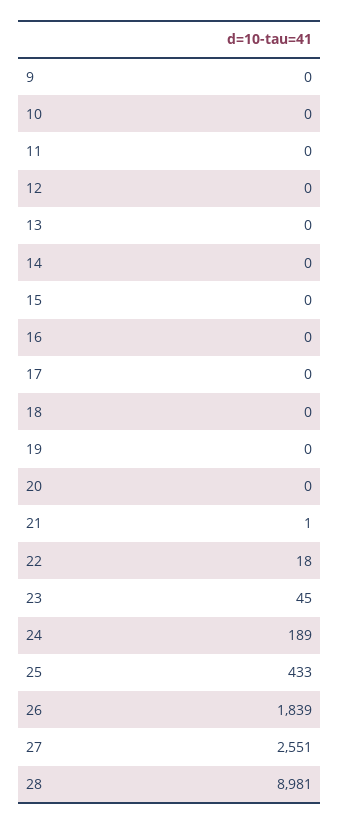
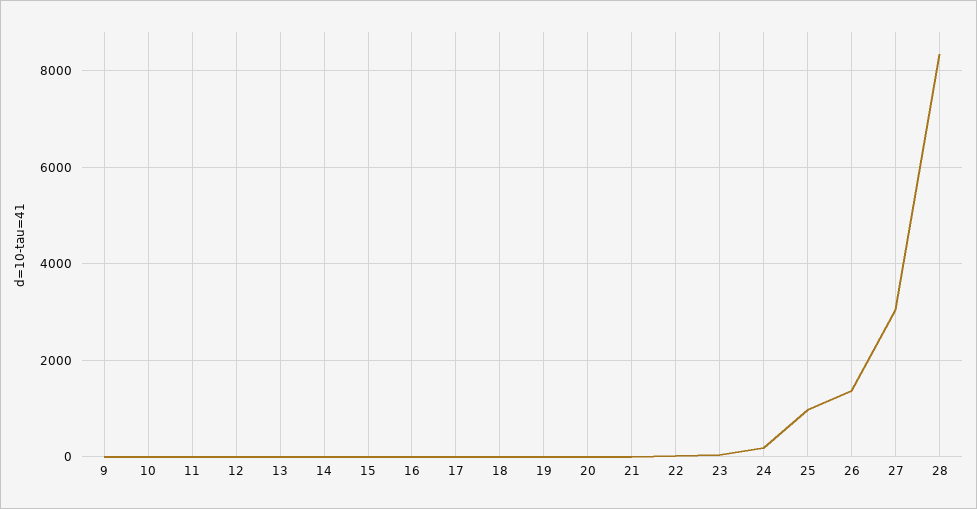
  {
    "9": 0,
    "10": 0,
    "11": 0,
    "12": 0,
    "13": 0,
    "14": 0,
    "15": 0,
    "16": 0,
    "17": 0,
    "18": 0,
    "19": 0,
    "20": 0,
    "21": 1,
    "22": 18,
    "23": 45,
    "24": 189,
-   "25": 433,
+   "25": 1000,
-   "26": 1839,
+   "26": 1400,
-   "27": 2551,
+   "27": 3000,
-   "28": 8981
+   "28": 8400
  }

